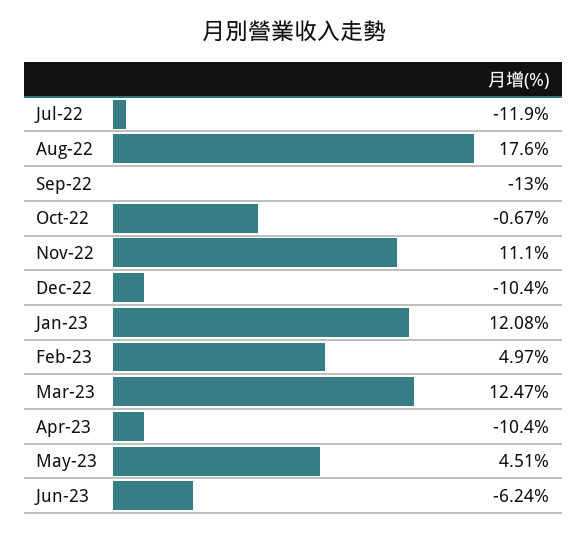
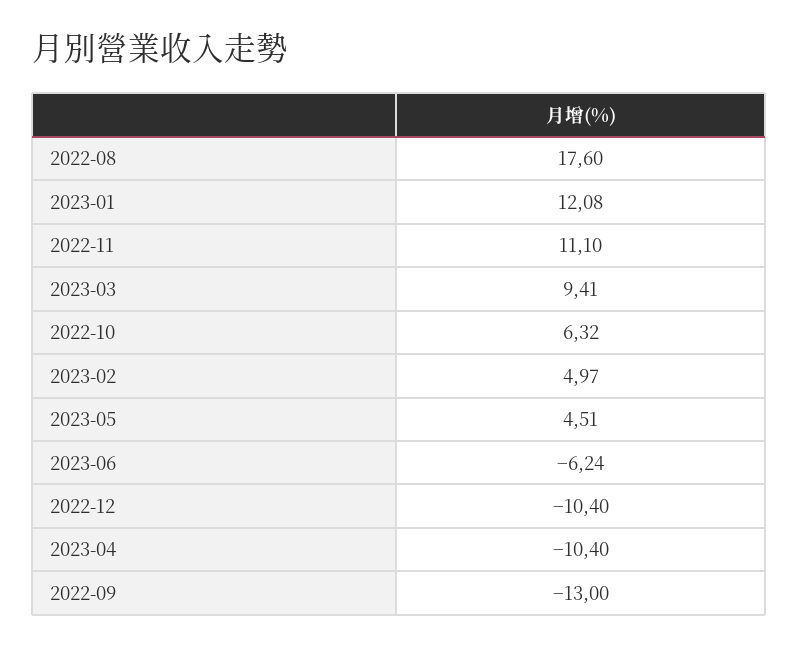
  {
-   "Jul-22": -11.9,
    "Aug-22": 17.6,
    "Sep-22": -13,
-   "Oct-22": -0.67,
+   "Oct-22": 6.32,
    "Nov-22": 11.1,
    "Dec-22": -10.4,
    "Jan-23": 12.08,
    "Feb-23": 4.97,
-   "Mar-23": 12.47,
+   "Mar-23": 9.41,
    "Apr-23": -10.4,
    "May-23": 4.51,
    "Jun-23": -6.24
  }

